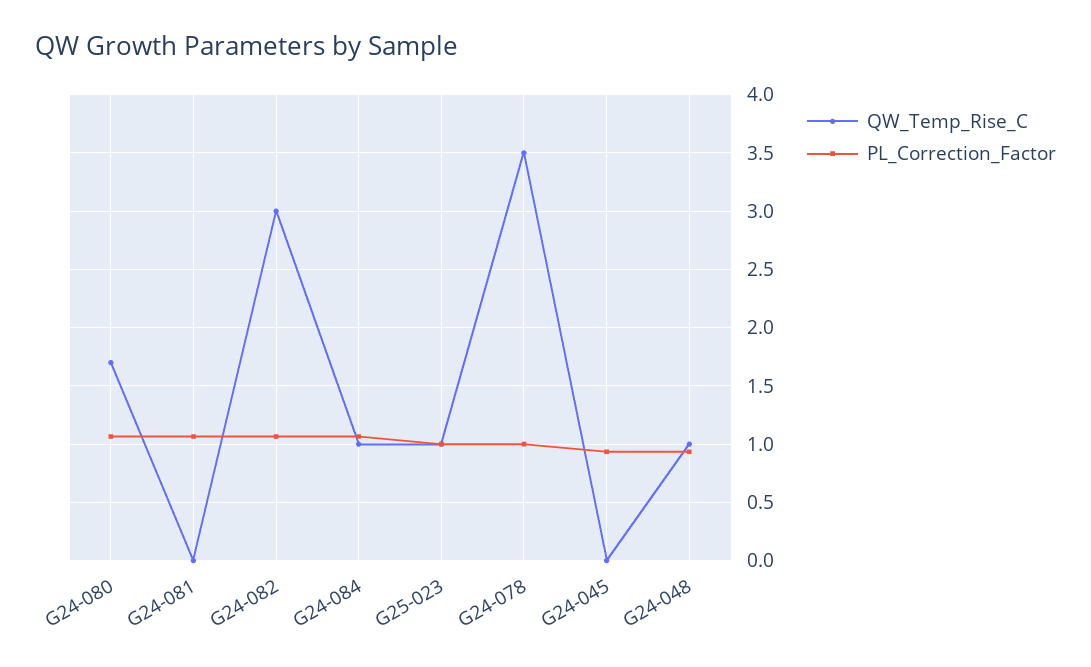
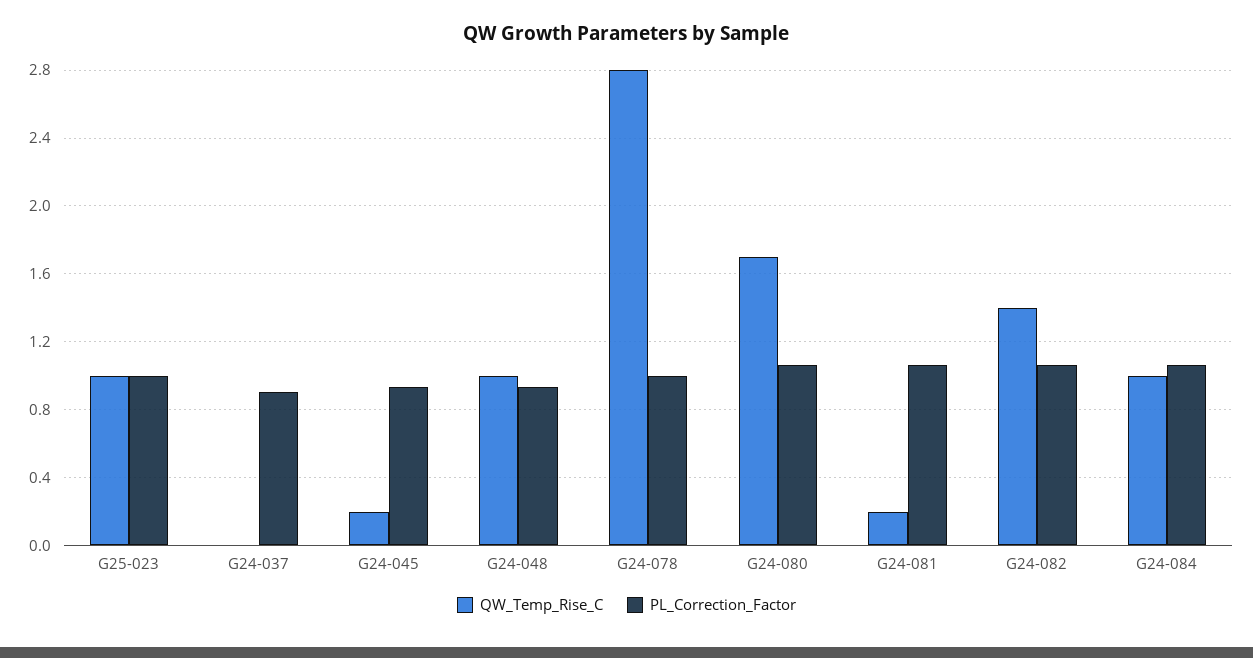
  {
    "QW_Temp_Rise_C": {
      "G24-080": 1.7,
-     "G24-081": 0,
+     "G24-081": 0.2,
-     "G24-082": 3,
+     "G24-082": 1.4,
      "G24-084": 1,
      "G25-023": 1,
-     "G24-078": 3.5,
+     "G24-078": 2.8,
-     "G24-045": 0,
+     "G24-045": 0.2,
-     "G24-048": 1
+     "G24-048": 1,
+     "G24-037": 0
    },
    "PL_Correction_Factor": {
      "G24-080": 1.05,
      "G24-081": 1.05,
      "G24-082": 1.05,
      "G24-084": 1.05,
      "G25-023": 1,
      "G24-078": 1,
      "G24-045": 0.95,
-     "G24-048": 0.95
+     "G24-048": 0.95,
+     "G24-037": 0.9
    }
  }

